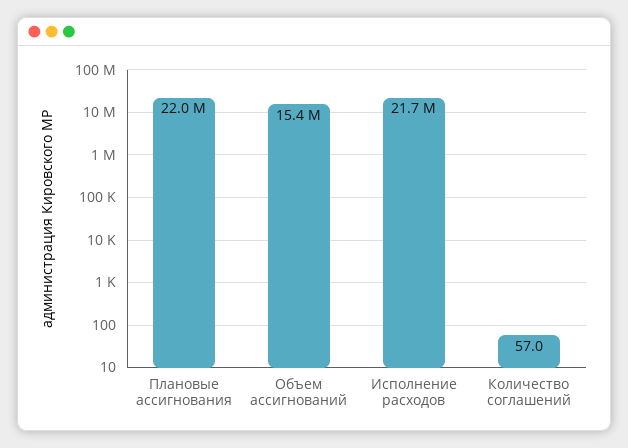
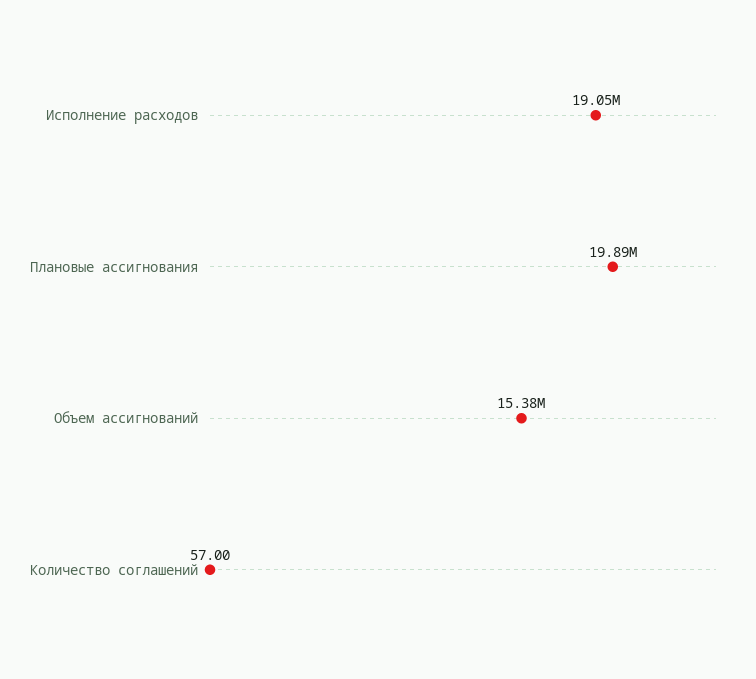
  {
-   "Плановые ассигнования": 22000000,
+   "Плановые ассигнования": 19890000,
    "Объем ассигнований": 15380000,
-   "Исполнение расходов": 21700000,
+   "Исполнение расходов": 19050000,
    "Количество соглашений": 57
  }

